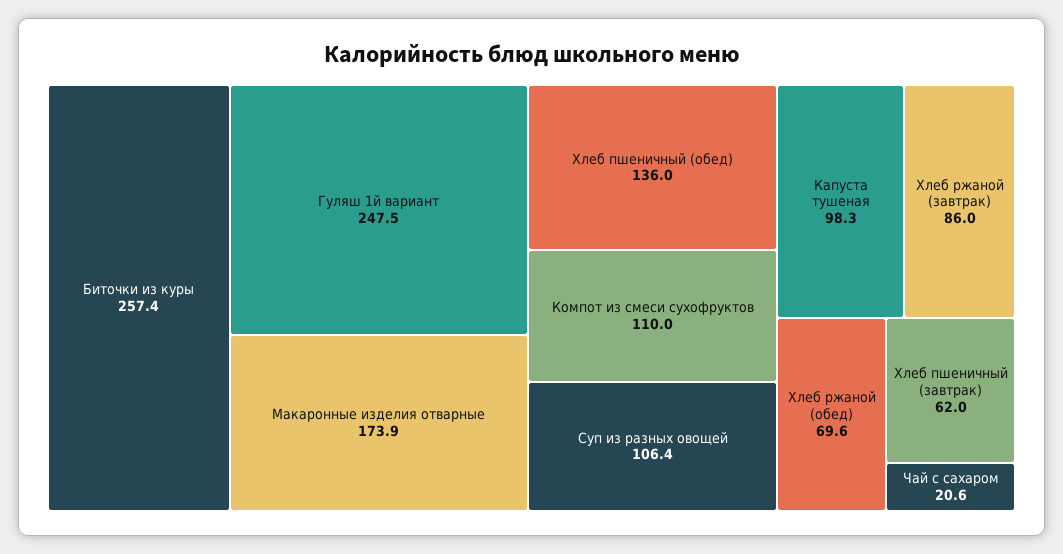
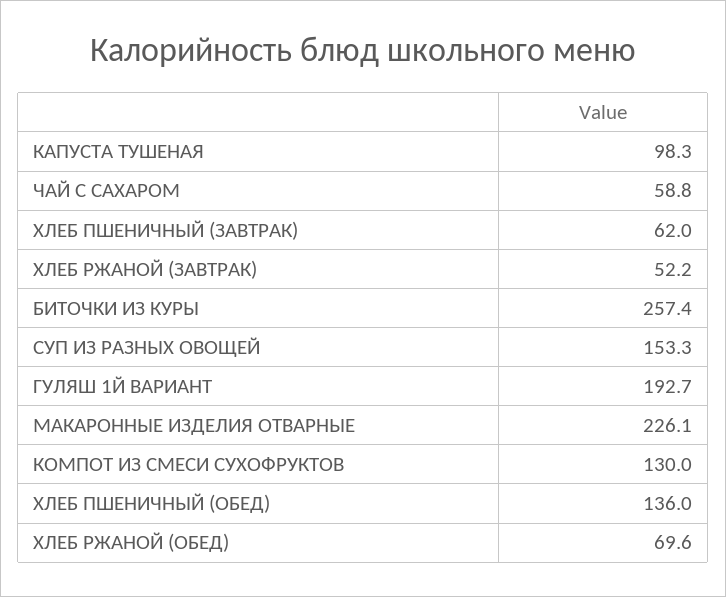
  {
    "Биточки из куры": 257.4,
-   "Гуляш 1й вариант": 247.5,
+   "Гуляш 1й вариант": 192.7,
-   "Макаронные изделия отварные": 173.9,
+   "Макаронные изделия отварные": 226.1,
    "Хлеб пшеничный (обед)": 136,
-   "Компот из смеси сухофруктов": 110,
+   "Компот из смеси сухофруктов": 130,
-   "Суп из разных овощей": 106.4,
+   "Суп из разных овощей": 153.3,
    "Капуста тушеная": 98.3,
-   "Хлеб ржаной (завтрак)": 86,
+   "Хлеб ржаной (завтрак)": 52.2,
    "Хлеб ржаной (обед)": 69.6,
    "Хлеб пшеничный (завтрак)": 62,
-   "Чай с сахаром": 20.6
+   "Чай с сахаром": 58.8
  }

